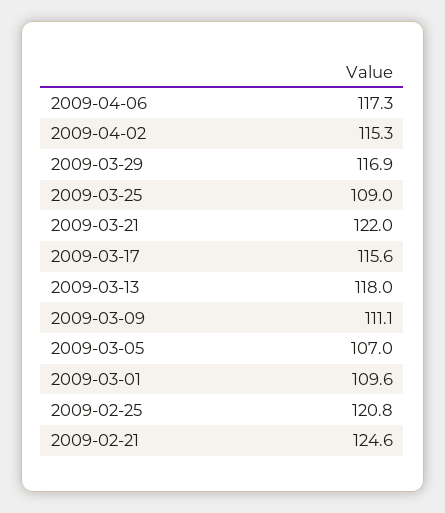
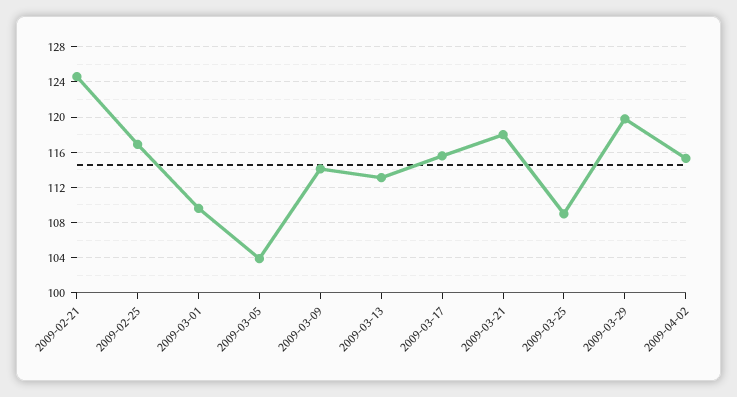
  {
-   "2009-04-06": 117.3,
    "2009-04-02": 115.3,
-   "2009-03-29": 116.9,
+   "2009-03-29": 120,
    "2009-03-25": 109,
-   "2009-03-21": 122,
+   "2009-03-21": 118,
    "2009-03-17": 115.6,
-   "2009-03-13": 118,
+   "2009-03-13": 113,
-   "2009-03-09": 111.1,
+   "2009-03-09": 114,
-   "2009-03-05": 107,
+   "2009-03-05": 104,
    "2009-03-01": 109.6,
-   "2009-02-25": 120.8,
+   "2009-02-25": 117,
    "2009-02-21": 124.6
  }

